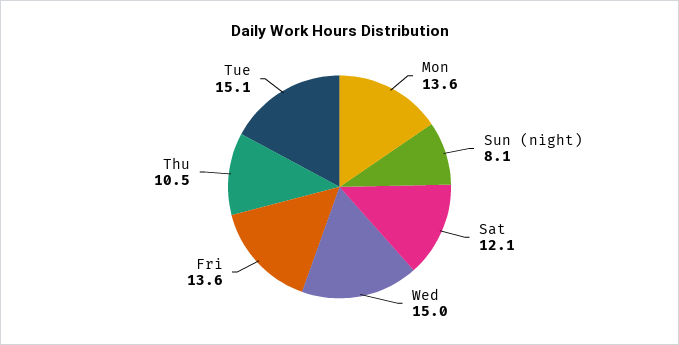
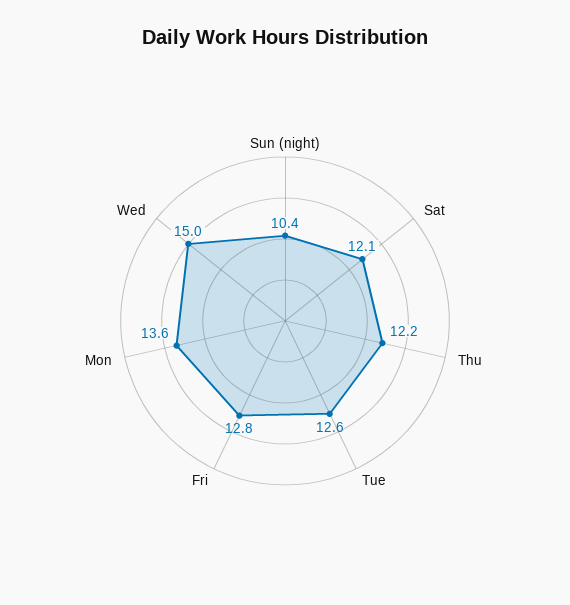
  {
    "Mon": 13.6,
-   "Sun (night)": 8.1,
+   "Sun (night)": 10.4,
    "Sat": 12.1,
    "Wed": 15,
-   "Fri": 13.6,
+   "Fri": 12.8,
-   "Thu": 10.5,
+   "Thu": 12.2,
-   "Tue": 15.1
+   "Tue": 12.6
  }

